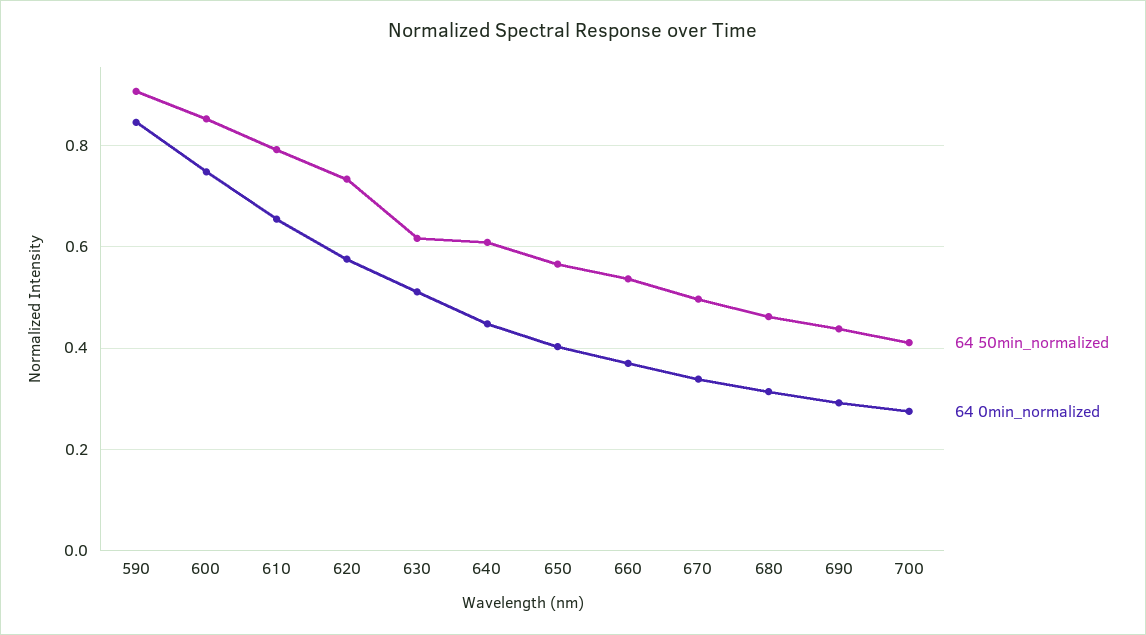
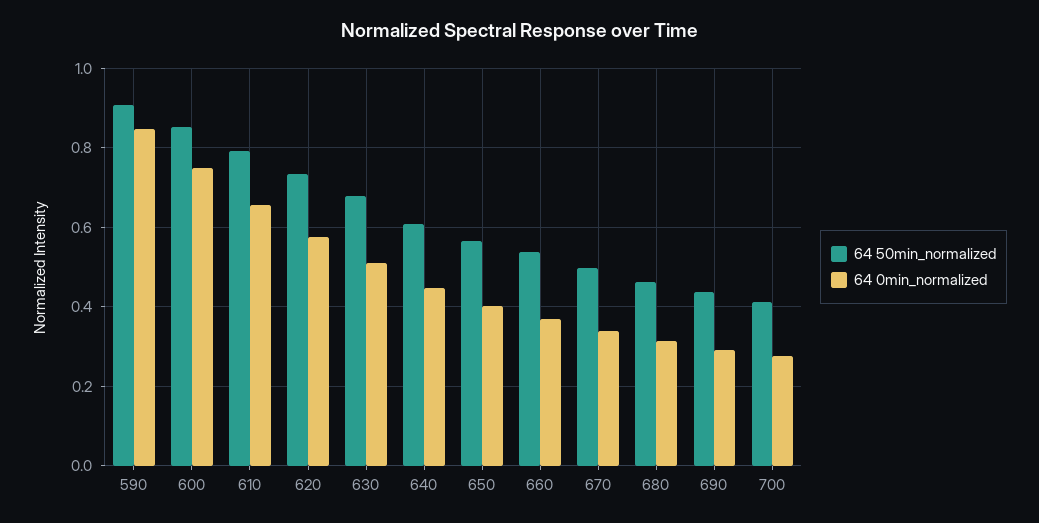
  {
    "64 50min_normalized": {
      "590": 0.9,
      "600": 0.86,
      "610": 0.8,
      "620": 0.74,
-     "630": 0.62,
+     "630": 0.68,
      "640": 0.6,
      "650": 0.56,
      "660": 0.54,
      "670": 0.5,
      "680": 0.46,
      "690": 0.44,
      "700": 0.42
    },
    "64 0min_normalized": {
      "590": 0.84,
      "600": 0.74,
      "610": 0.66,
      "620": 0.58,
      "630": 0.52,
      "640": 0.44,
      "650": 0.4,
      "660": 0.38,
      "670": 0.34,
      "680": 0.32,
      "690": 0.3,
      "700": 0.28
    }
  }

